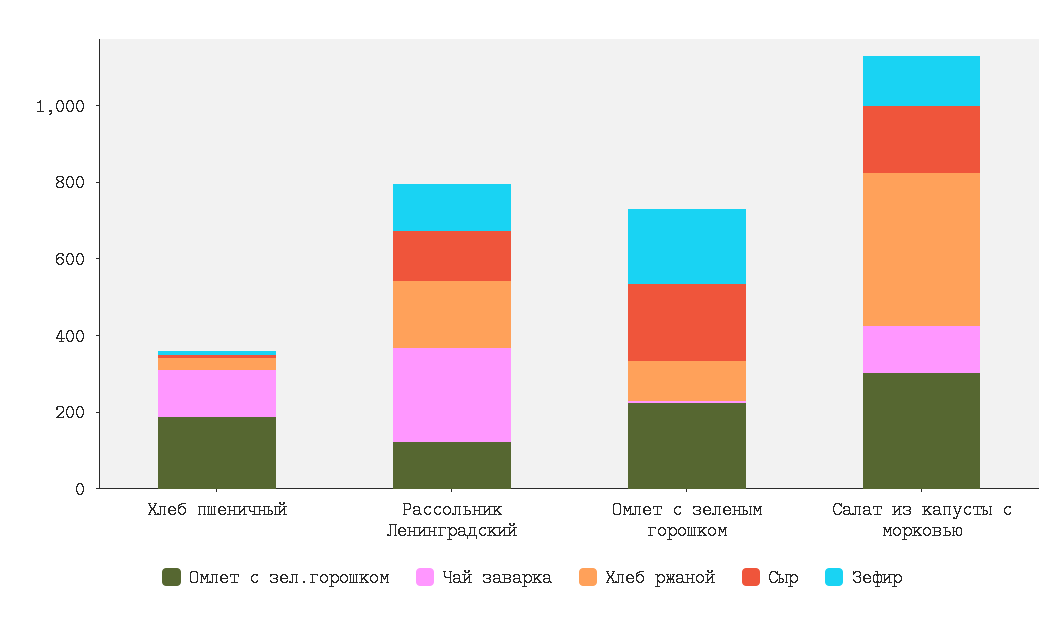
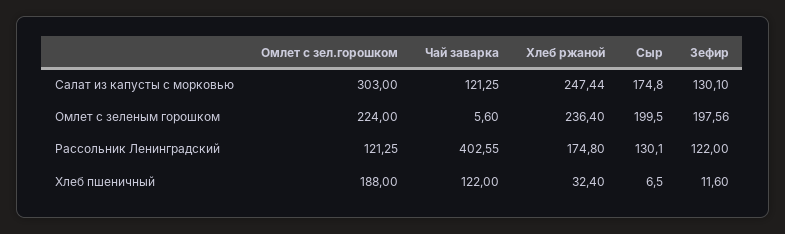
  {
    "Омлет с зел.горошком": {
      "Хлеб пшеничный": 188,
      "Рассольник Ленинградский": 121.25,
      "Омлет с зеленым горошком": 224,
      "Салат из капусты с морковью": 303
    },
    "Чай заварка": {
      "Хлеб пшеничный": 122,
-     "Рассольник Ленинградский": 250,
+     "Рассольник Ленинградский": 402.55,
      "Омлет с зеленым горошком": 5.6,
      "Салат из капусты с морковью": 121.25
    },
    "Хлеб ржаной": {
      "Хлеб пшеничный": 32.4,
      "Рассольник Ленинградский": 174.8,
-     "Омлет с зеленым горошком": 100,
+     "Омлет с зеленым горошком": 236.4,
-     "Салат из капусты с морковью": 400
+     "Салат из капусты с морковью": 247.44
    },
    "Сыр": {
      "Хлеб пшеничный": 6.5,
      "Рассольник Ленинградский": 130.1,
      "Омлет с зеленым горошком": 199.5,
      "Салат из капусты с морковью": 174.8
    },
    "Зефир": {
      "Хлеб пшеничный": 11.6,
      "Рассольник Ленинградский": 122,
      "Омлет с зеленым горошком": 197.56,
      "Салат из капусты с морковью": 130.1
    }
  }

